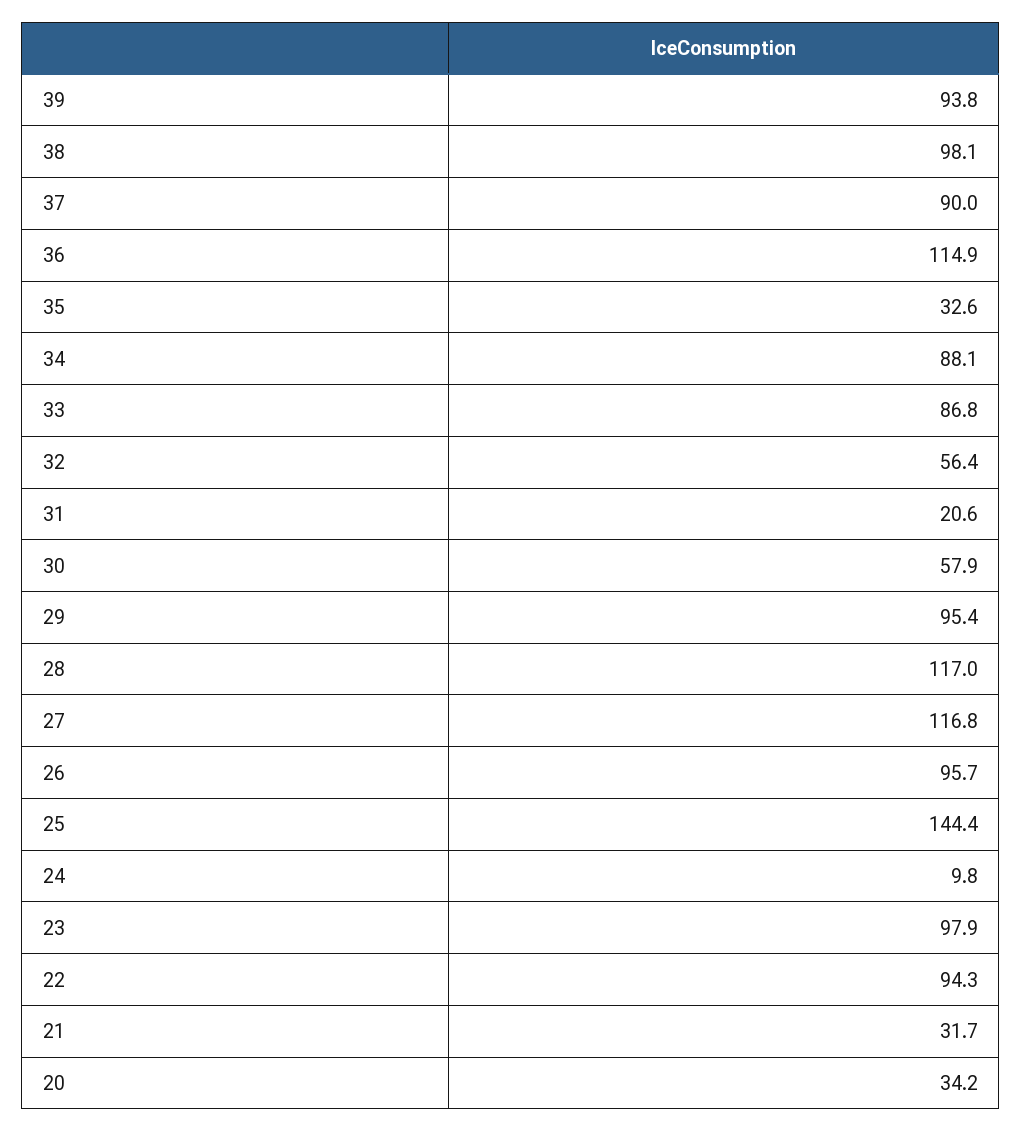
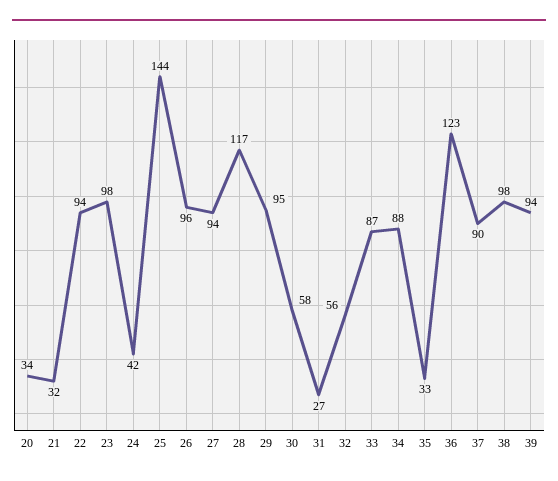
  {
    "39": 93.8,
    "38": 98.1,
    "37": 90,
-   "36": 114.9,
+   "36": 123,
    "35": 32.6,
    "34": 88.1,
    "33": 86.8,
    "32": 56.4,
-   "31": 20.6,
+   "31": 27,
    "30": 57.9,
    "29": 95.4,
    "28": 117,
-   "27": 116.8,
+   "27": 94,
    "26": 95.7,
    "25": 144.4,
-   "24": 9.8,
+   "24": 42,
    "23": 97.9,
    "22": 94.3,
    "21": 31.7,
    "20": 34.2
  }

